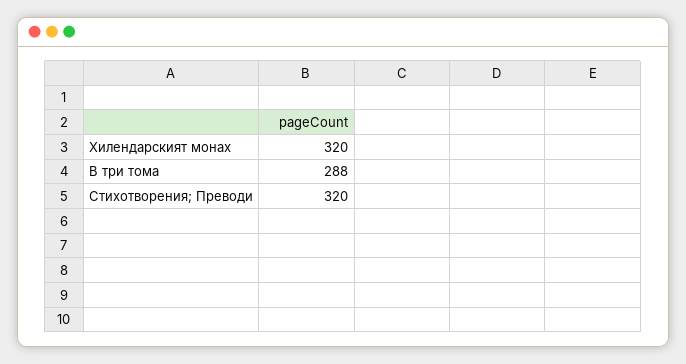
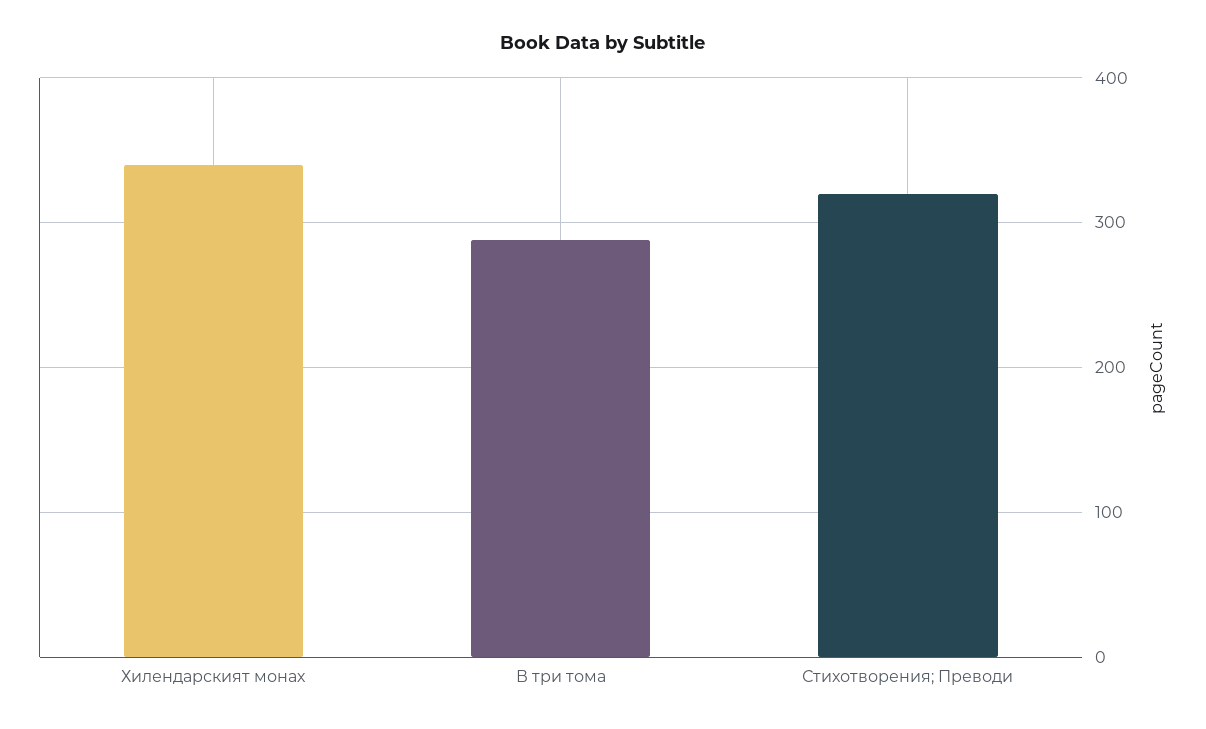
  {
-   "Хилендарският монах": 320,
+   "Хилендарският монах": 340,
    "В три тома": 288,
    "Стихотворения; Преводи": 320
  }

